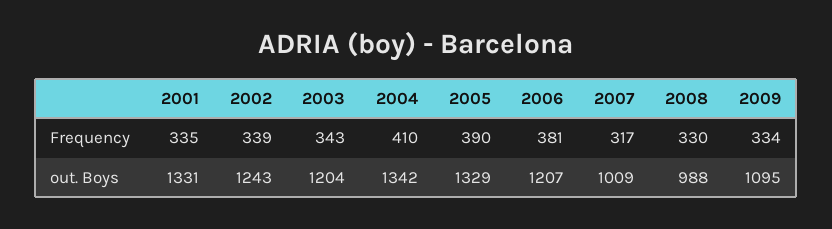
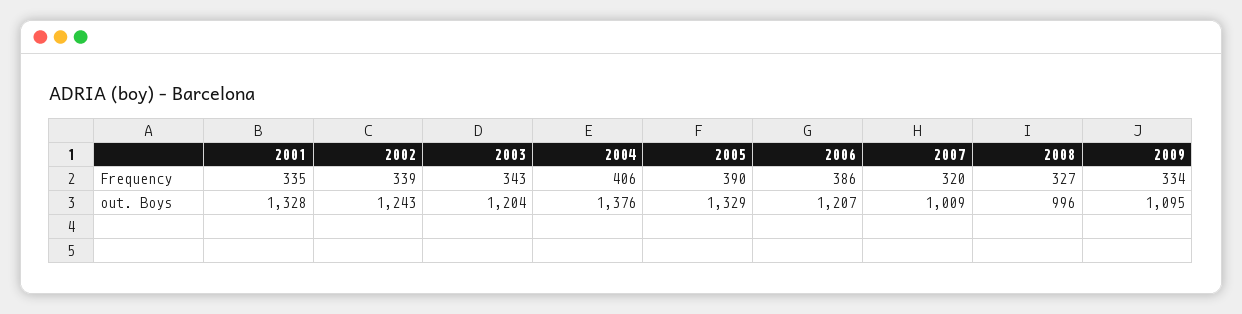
  {
    "2001": {
      "Frequency": 335,
-     "out. Boys": 1331
+     "out. Boys": 1328
    },
    "2002": {
      "Frequency": 339,
      "out. Boys": 1243
    },
    "2003": {
      "Frequency": 343,
      "out. Boys": 1204
    },
    "2004": {
-     "Frequency": 410,
+     "Frequency": 406,
-     "out. Boys": 1342
+     "out. Boys": 1376
    },
    "2005": {
      "Frequency": 390,
      "out. Boys": 1329
    },
    "2006": {
-     "Frequency": 381,
+     "Frequency": 386,
      "out. Boys": 1207
    },
    "2007": {
-     "Frequency": 317,
+     "Frequency": 320,
      "out. Boys": 1009
    },
    "2008": {
-     "Frequency": 330,
+     "Frequency": 327,
-     "out. Boys": 988
+     "out. Boys": 996
    },
    "2009": {
      "Frequency": 334,
      "out. Boys": 1095
    }
  }

